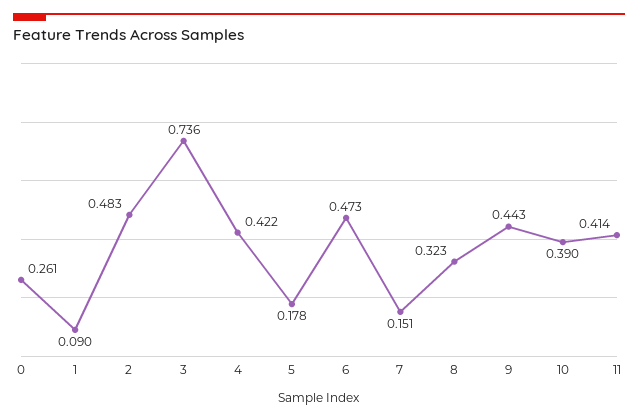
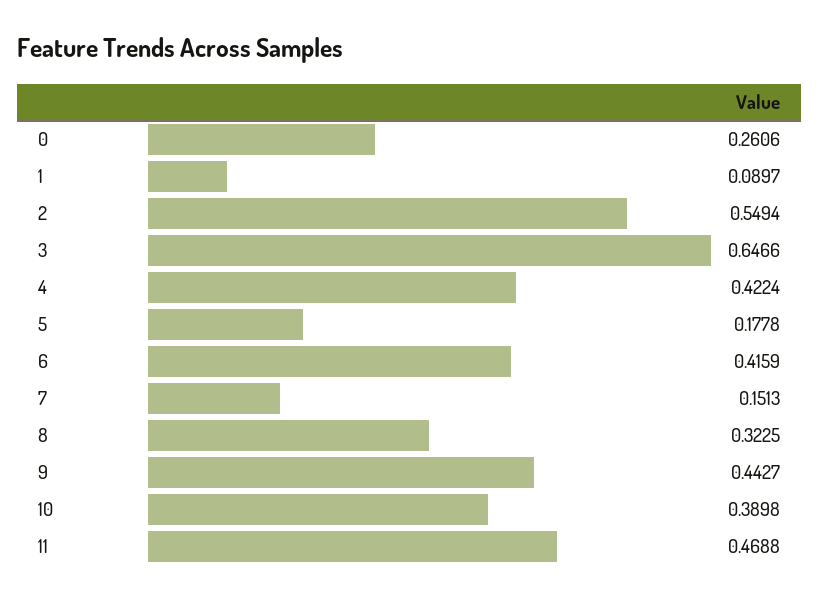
  {
    "0": 0.2606,
    "1": 0.0897,
-   "2": 0.483,
+   "2": 0.5494,
-   "3": 0.736,
+   "3": 0.6466,
    "4": 0.4224,
    "5": 0.1778,
-   "6": 0.473,
+   "6": 0.4159,
    "7": 0.1513,
    "8": 0.3225,
    "9": 0.4427,
    "10": 0.3898,
-   "11": 0.414
+   "11": 0.4688
  }

